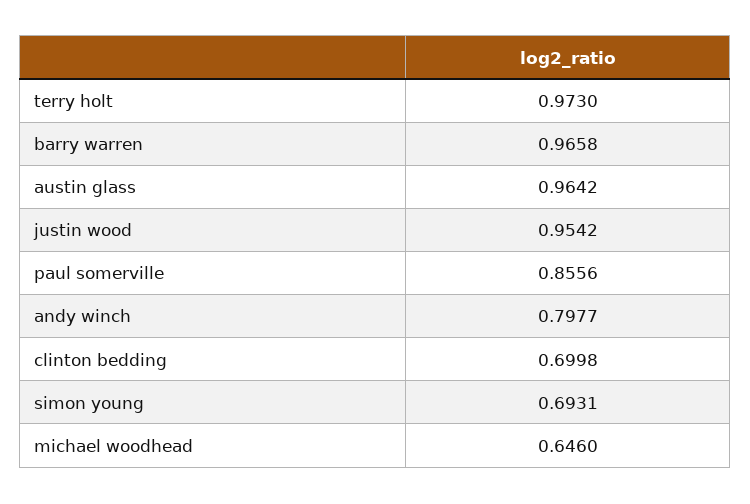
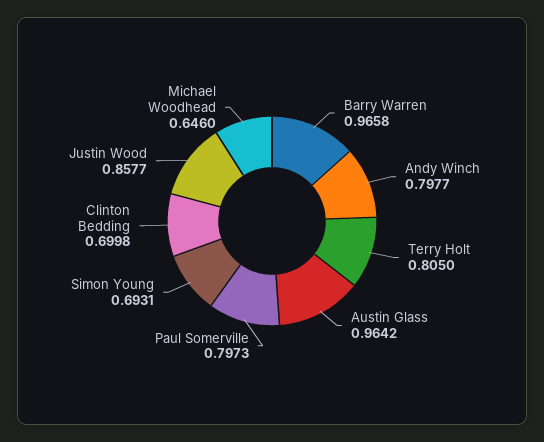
  {
-   "terry holt": 0.973,
+   "terry holt": 0.805,
    "barry warren": 0.9658,
    "austin glass": 0.9642,
-   "justin wood": 0.9542,
+   "justin wood": 0.8577,
-   "paul somerville": 0.8556,
+   "paul somerville": 0.7973,
    "andy winch": 0.7977,
    "clinton bedding": 0.6998,
    "simon young": 0.6931,
    "michael woodhead": 0.646
  }

